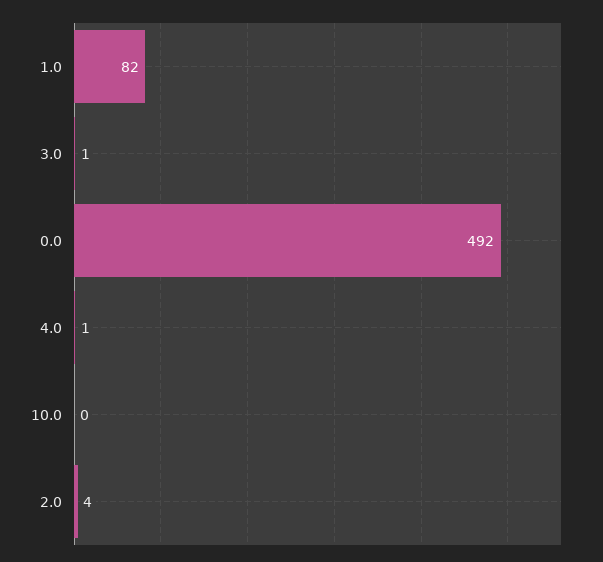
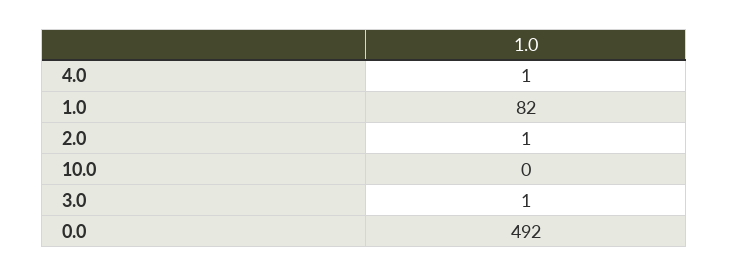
  {
    "1.0": 82,
    "3.0": 1,
    "0.0": 492,
    "4.0": 1,
    "10.0": 0,
-   "2.0": 4
+   "2.0": 1
  }

